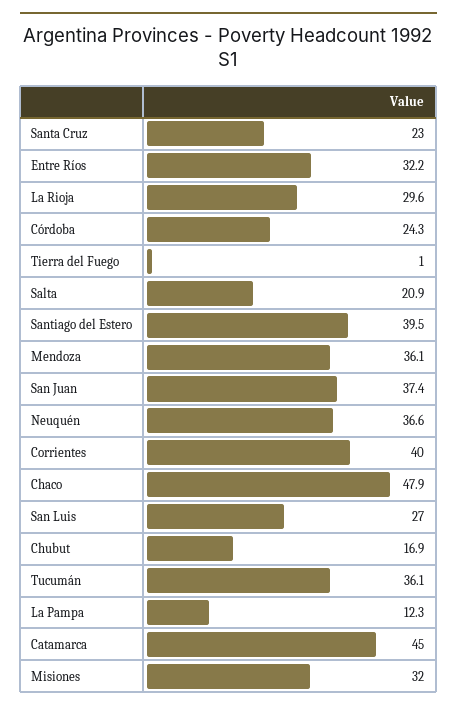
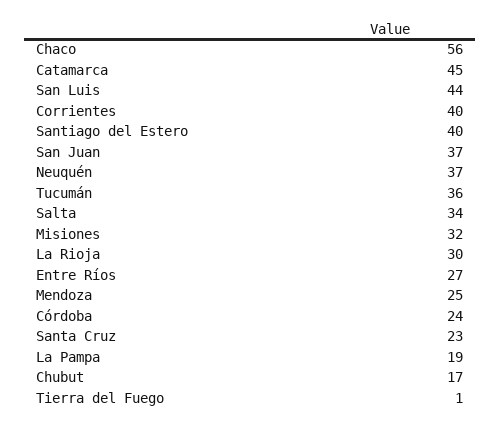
  {
    "Santa Cruz": 23,
-   "Entre Ríos": 32.2,
+   "Entre Ríos": 27,
    "La Rioja": 29.6,
    "Córdoba": 24.3,
    "Tierra del Fuego": 1,
-   "Salta": 20.9,
+   "Salta": 34,
    "Santiago del Estero": 39.5,
-   "Mendoza": 36.1,
+   "Mendoza": 25,
    "San Juan": 37.4,
    "Neuquén": 36.6,
    "Corrientes": 40,
-   "Chaco": 47.9,
+   "Chaco": 56,
-   "San Luis": 27,
+   "San Luis": 44,
    "Chubut": 16.9,
    "Tucumán": 36.1,
-   "La Pampa": 12.3,
+   "La Pampa": 19,
    "Catamarca": 45,
    "Misiones": 32
  }

